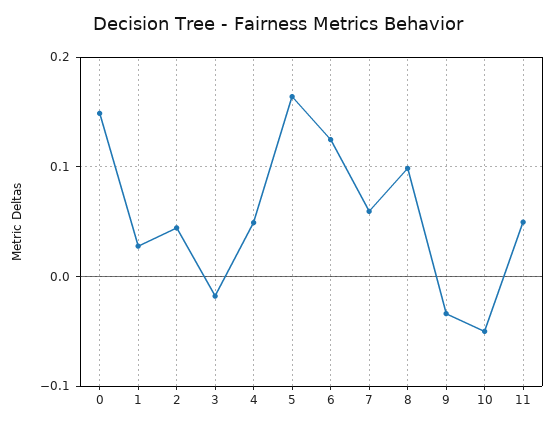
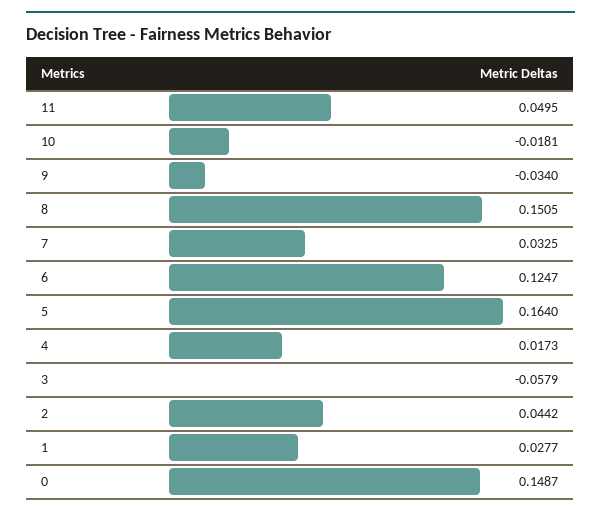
  {
    "0": 0.1487,
    "1": 0.0277,
    "2": 0.0442,
-   "3": -0.02,
+   "3": -0.0579,
-   "4": 0.05,
+   "4": 0.0173,
    "5": 0.164,
    "6": 0.1247,
-   "7": 0.06,
+   "7": 0.0325,
-   "8": 0.1,
+   "8": 0.1505,
    "9": -0.034,
-   "10": -0.05,
+   "10": -0.0181,
    "11": 0.0495
  }

